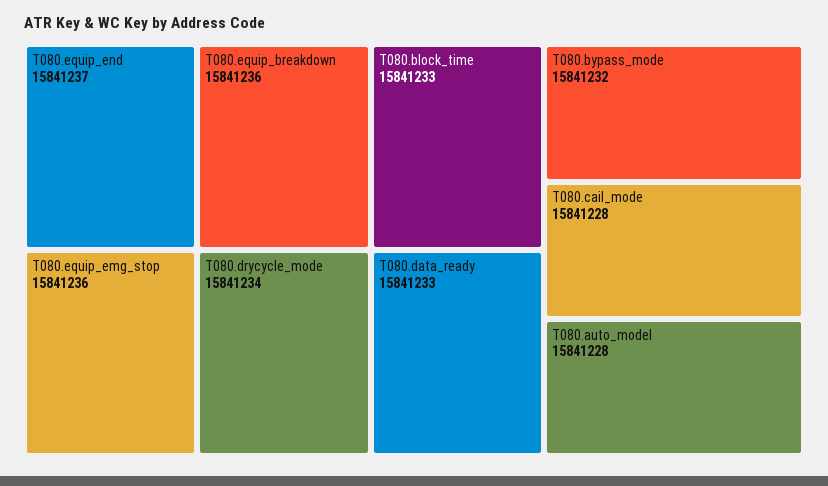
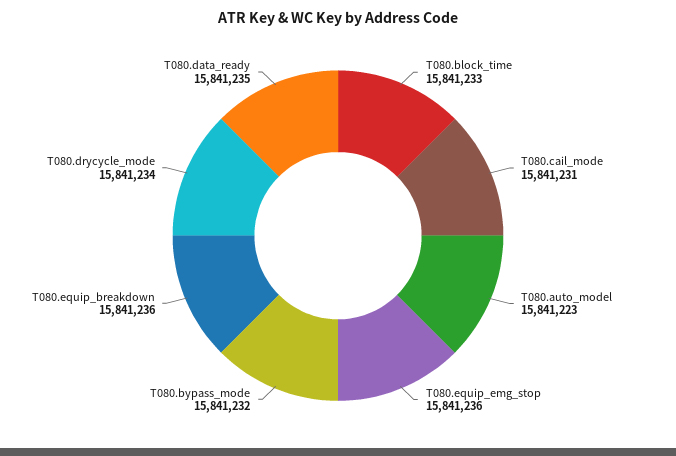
  {
-   "T080.equip_end": 15841237,
    "T080.equip_breakdown": 15841236,
    "T080.equip_emg_stop": 15841236,
    "T080.drycycle_mode": 15841234,
    "T080.block_time": 15841233,
-   "T080.data_ready": 15841233,
+   "T080.data_ready": 15841235,
    "T080.bypass_mode": 15841232,
-   "T080.cail_mode": 15841228,
+   "T080.cail_mode": 15841231,
-   "T080.auto_model": 15841228
+   "T080.auto_model": 15841223
  }

